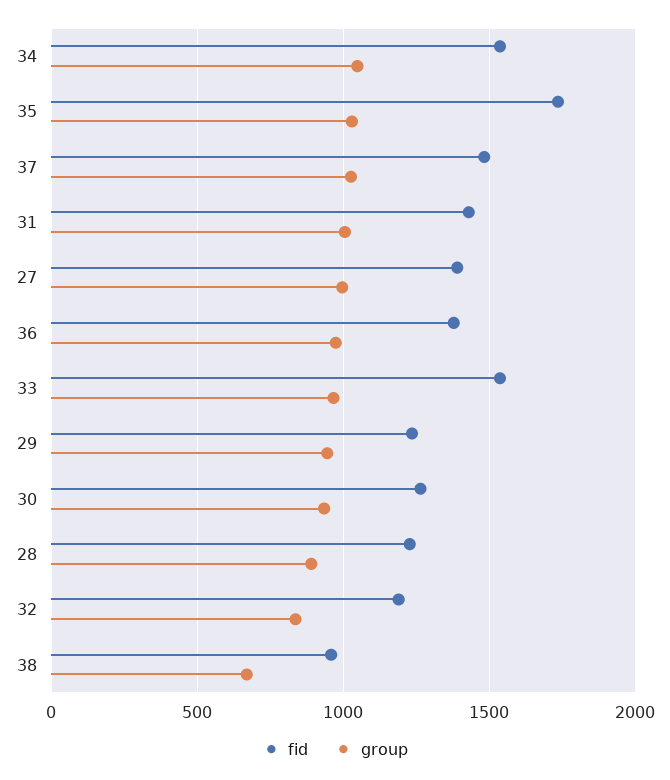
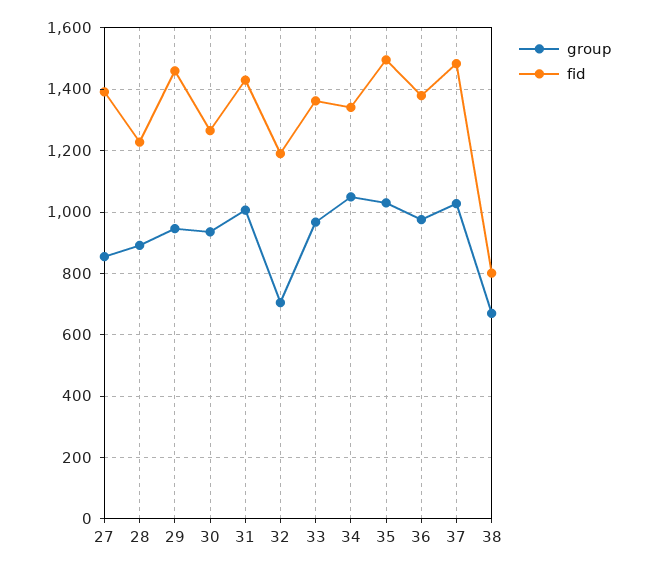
  {
    "fid": {
-     "34": 1550,
+     "34": 1340,
-     "35": 1750,
+     "35": 1500,
      "37": 1480,
      "31": 1440,
      "27": 1400,
      "36": 1380,
-     "33": 1550,
+     "33": 1360,
-     "29": 1250,
+     "29": 1460,
      "30": 1260,
      "28": 1220,
      "32": 1200,
-     "38": 950
+     "38": 800
    },
    "group": {
      "34": 1040,
      "35": 1040,
      "37": 1020,
      "31": 1000,
-     "27": 1000,
+     "27": 860,
      "36": 980,
      "33": 960,
      "29": 940,
      "30": 940,
      "28": 900,
-     "32": 850,
+     "32": 700,
      "38": 680
    }
  }

